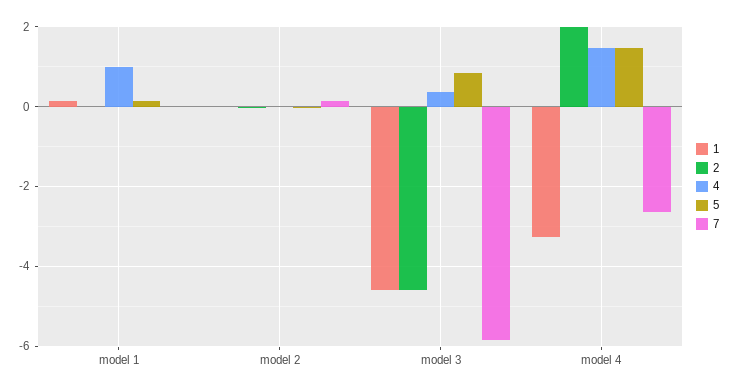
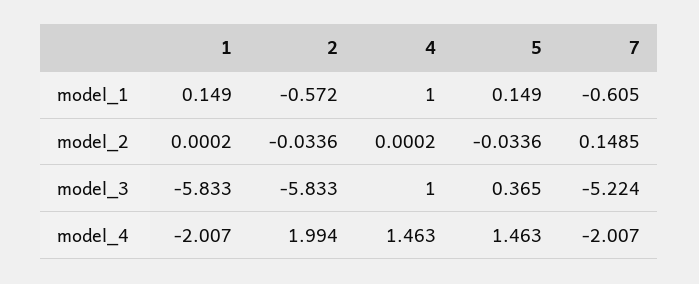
  {
    "1": {
      "model 1": 0.149,
      "model 2": 0.0002,
-     "model 3": -4.6,
+     "model 3": -5.833,
-     "model 4": -3.2
+     "model 4": -2.007
    },
    "2": {
-     "model 1": 0,
+     "model 1": -0.572,
      "model 2": -0.0336,
-     "model 3": -4.6,
+     "model 3": -5.833,
      "model 4": 1.994
    },
    "4": {
      "model 1": 1,
      "model 2": 0.0002,
-     "model 3": 0.4,
+     "model 3": 1,
      "model 4": 1.463
    },
    "5": {
      "model 1": 0.149,
      "model 2": -0.0336,
-     "model 3": 0.8,
+     "model 3": 0.365,
      "model 4": 1.463
    },
    "7": {
-     "model 1": 0,
+     "model 1": -0.605,
      "model 2": 0.1485,
-     "model 3": -5.8,
+     "model 3": -5.224,
-     "model 4": -2.6
+     "model 4": -2.007
    }
  }

